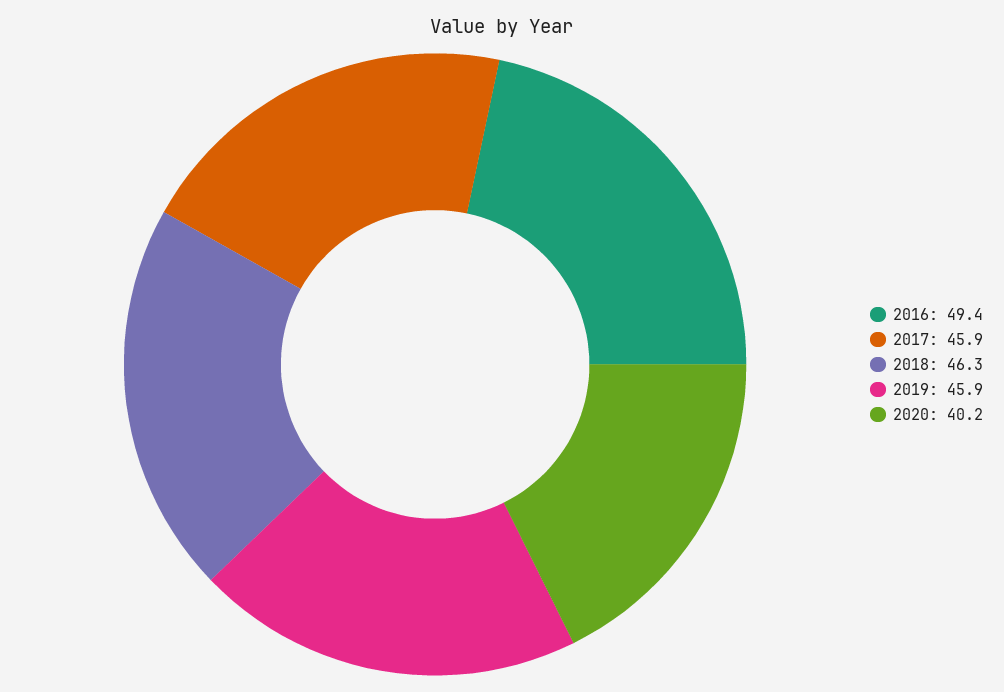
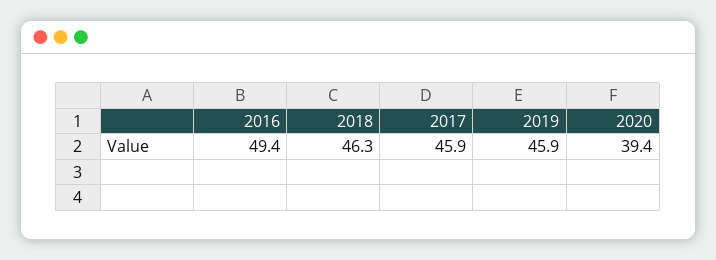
  {
    "2016": 49.4,
    "2017": 45.9,
    "2018": 46.3,
    "2019": 45.9,
-   "2020": 40.2
+   "2020": 39.4
  }

